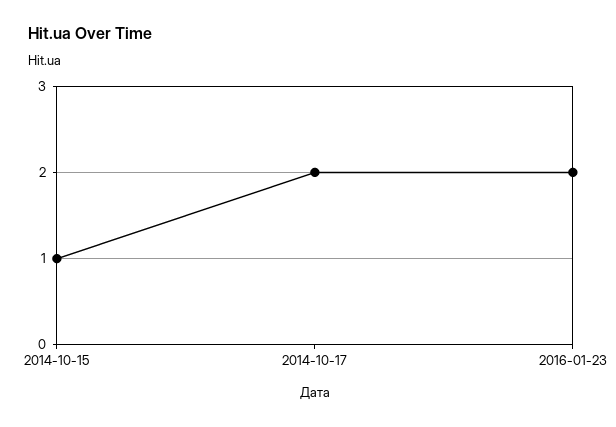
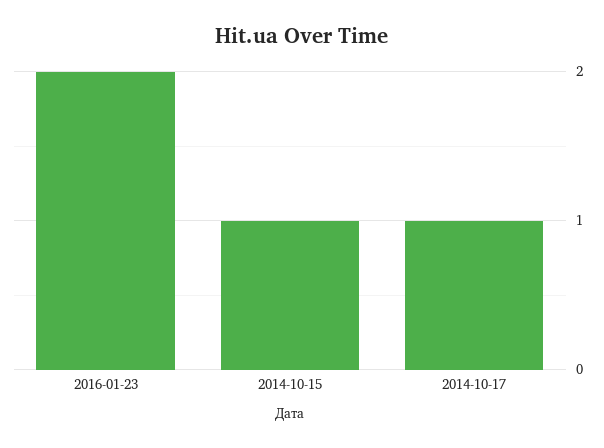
  {
    "2014-10-15": 1,
-   "2014-10-17": 2,
+   "2014-10-17": 1,
    "2016-01-23": 2
  }

